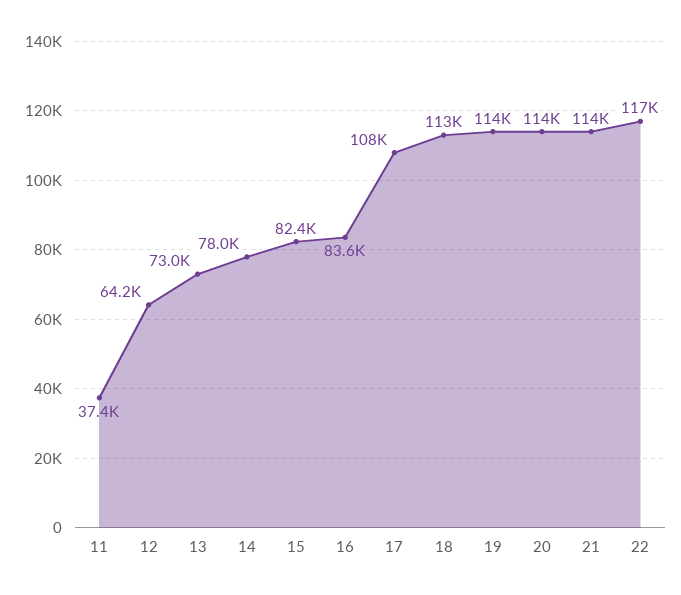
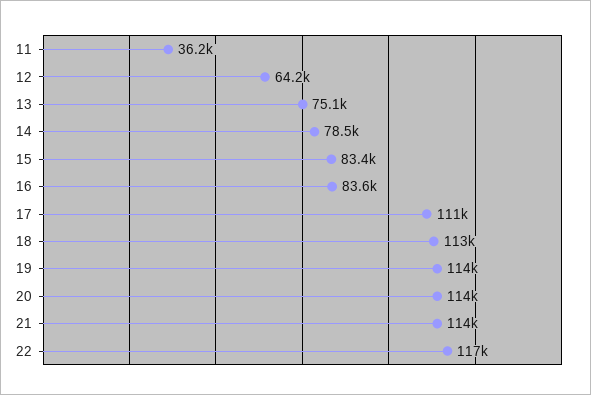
  {
-   "11": 37400,
+   "11": 36200,
    "12": 64200,
-   "13": 73000,
+   "13": 75100,
-   "14": 78000,
+   "14": 78500,
-   "15": 82400,
+   "15": 83400,
    "16": 83600,
-   "17": 108000,
+   "17": 111000,
    "18": 113000,
    "19": 114000,
    "20": 114000,
    "21": 114000,
    "22": 117000
  }

